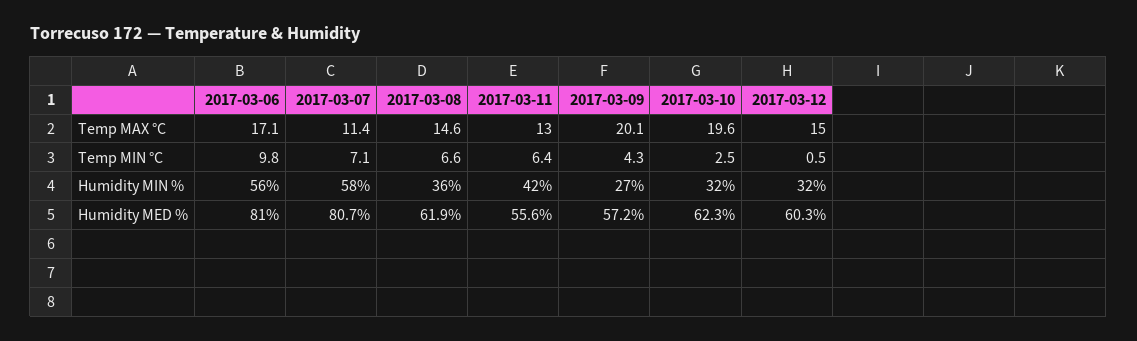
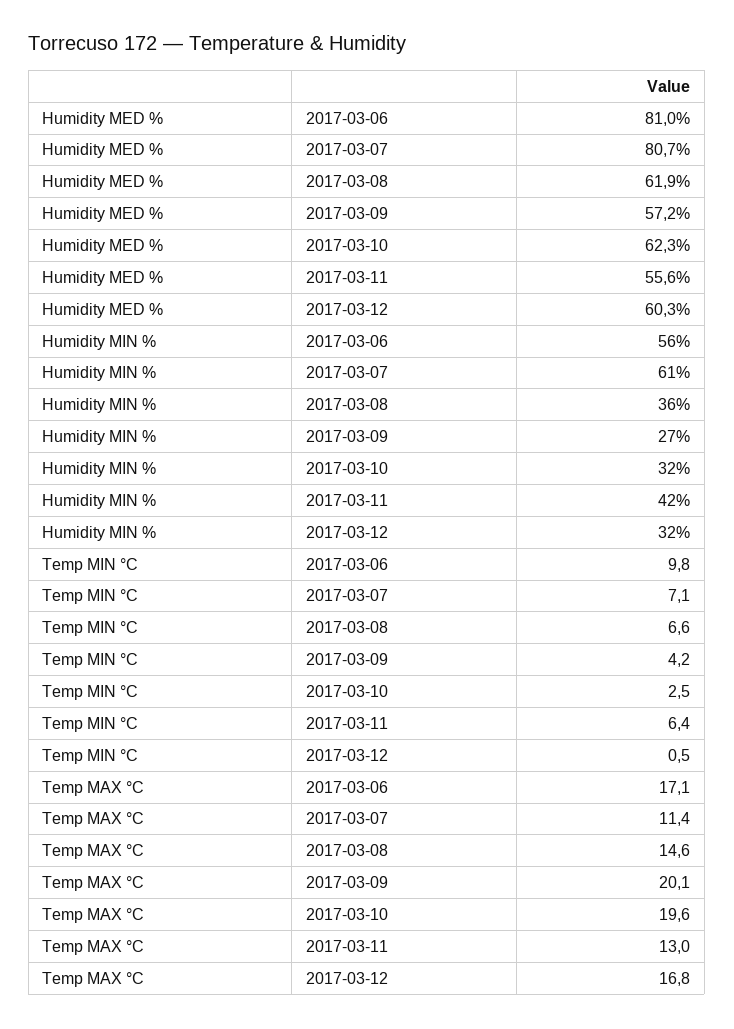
  {
    "2017-03-06": {
      "Temp MAX °C": 17.1,
      "Temp MIN °C": 9.8,
      "Humidity MIN %": 56,
      "Humidity MED %": 81
    },
    "2017-03-07": {
      "Temp MAX °C": 11.4,
      "Temp MIN °C": 7.1,
-     "Humidity MIN %": 58,
+     "Humidity MIN %": 61,
      "Humidity MED %": 80.7
    },
    "2017-03-08": {
      "Temp MAX °C": 14.6,
      "Temp MIN °C": 6.6,
      "Humidity MIN %": 36,
      "Humidity MED %": 61.9
    },
    "2017-03-11": {
      "Temp MAX °C": 13,
      "Temp MIN °C": 6.4,
      "Humidity MIN %": 42,
      "Humidity MED %": 55.6
    },
    "2017-03-09": {
      "Temp MAX °C": 20.1,
-     "Temp MIN °C": 4.3,
+     "Temp MIN °C": 4.2,
      "Humidity MIN %": 27,
      "Humidity MED %": 57.2
    },
    "2017-03-10": {
      "Temp MAX °C": 19.6,
      "Temp MIN °C": 2.5,
      "Humidity MIN %": 32,
      "Humidity MED %": 62.3
    },
    "2017-03-12": {
-     "Temp MAX °C": 15,
+     "Temp MAX °C": 16.8,
      "Temp MIN °C": 0.5,
      "Humidity MIN %": 32,
      "Humidity MED %": 60.3
    }
  }

